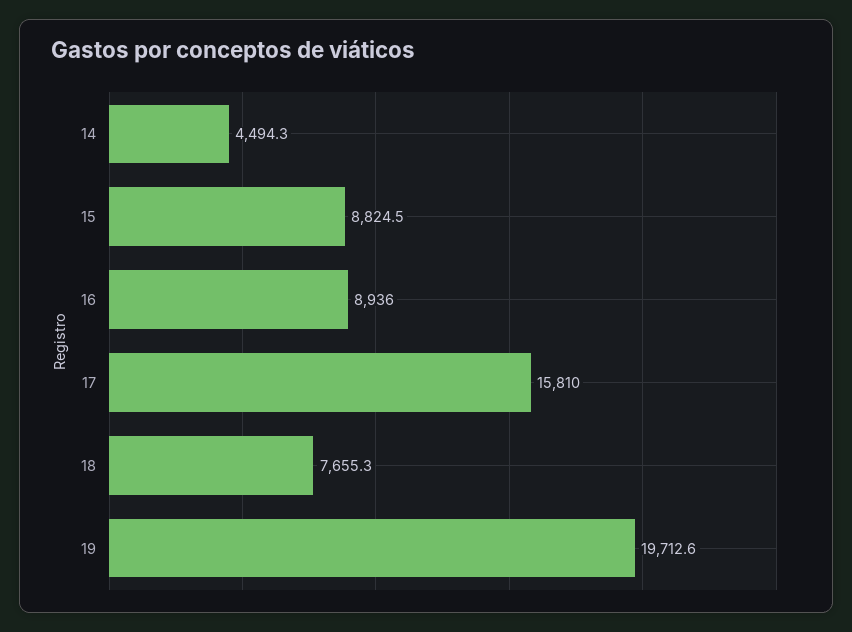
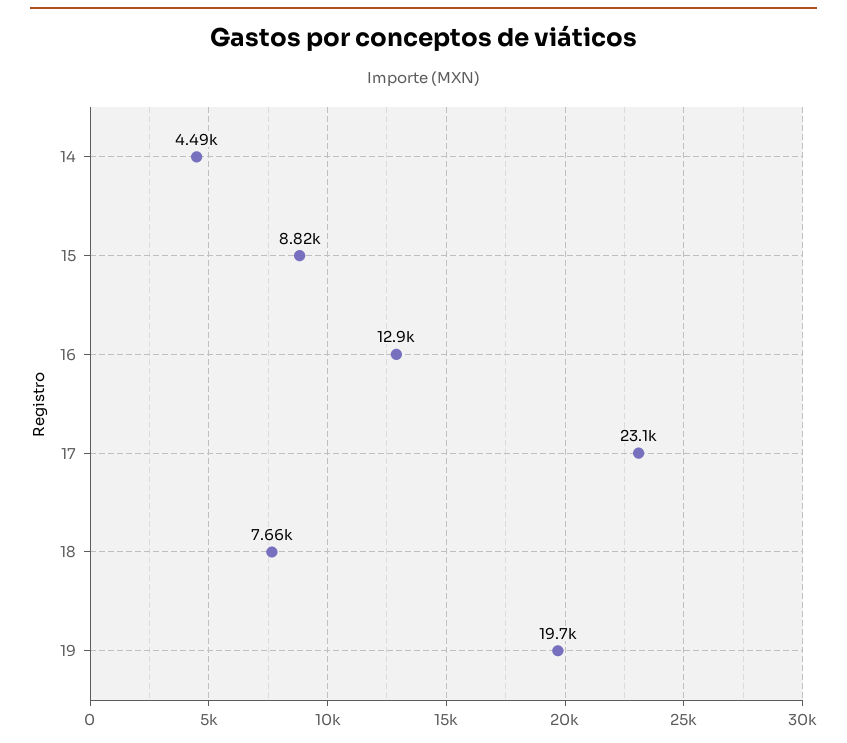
  {
    "14": 4494.3,
    "15": 8824.5,
-   "16": 8936,
+   "16": 12900,
-   "17": 15810,
+   "17": 23100,
    "18": 7655.3,
    "19": 19712.6
  }

